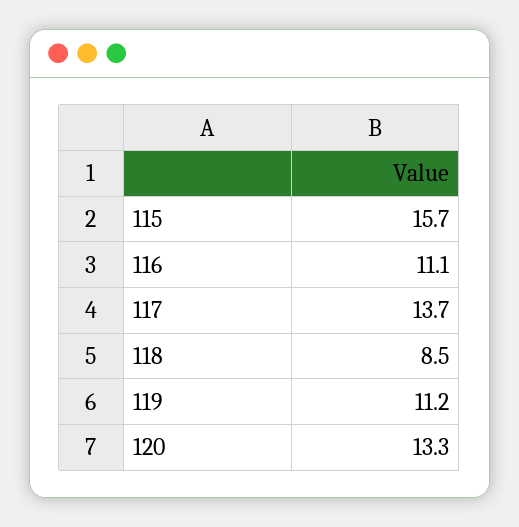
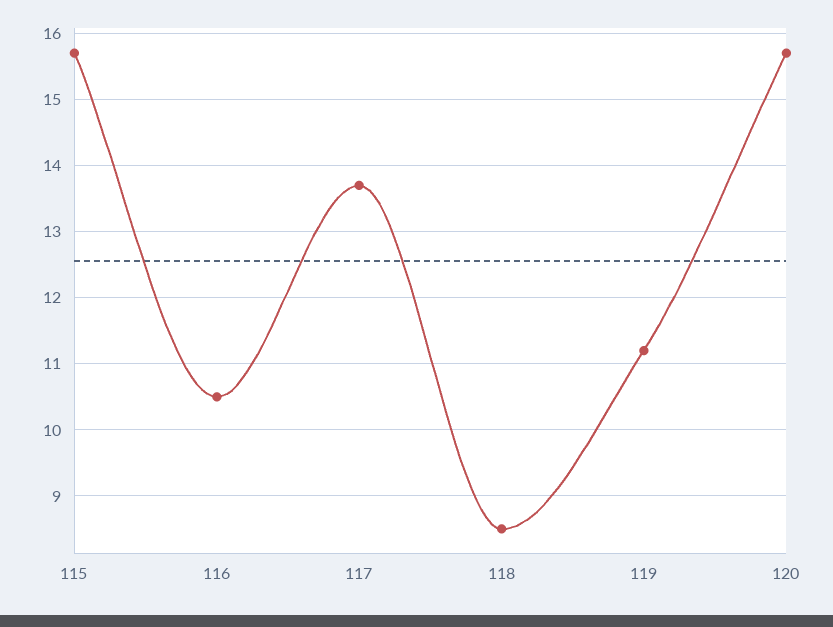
  {
    "115": 15.7,
-   "116": 11.1,
+   "116": 10.5,
    "117": 13.7,
    "118": 8.5,
    "119": 11.2,
-   "120": 13.3
+   "120": 15.7
  }

